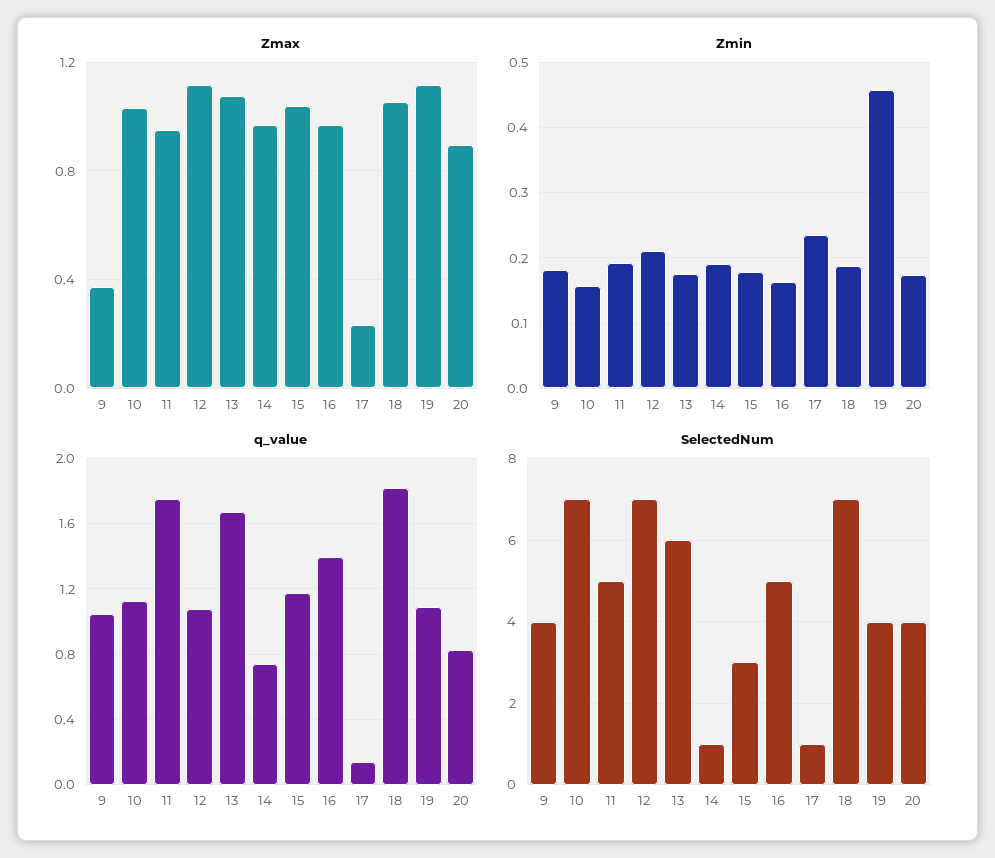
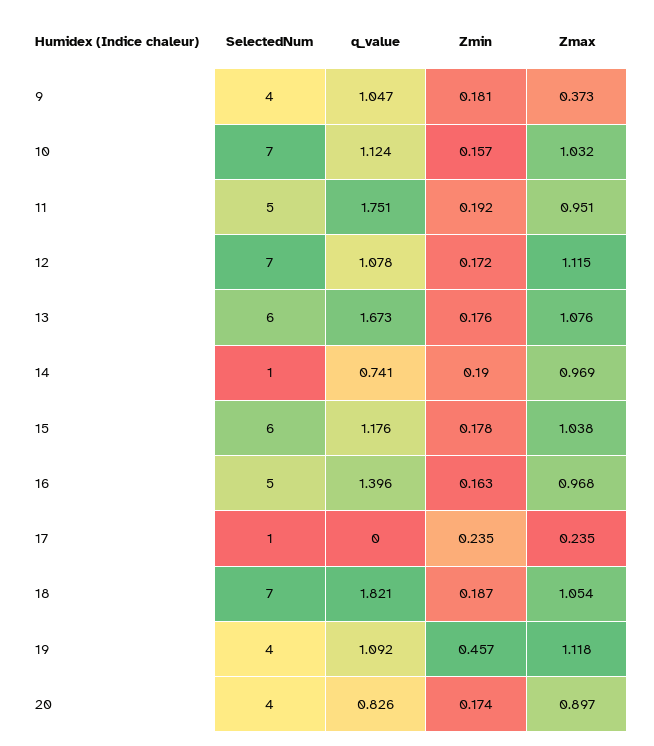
  {
    "Zmax": {
      "9": 0.373,
      "10": 1.032,
      "11": 0.951,
      "12": 1.115,
      "13": 1.076,
      "14": 0.969,
      "15": 1.038,
      "16": 0.968,
      "17": 0.235,
      "18": 1.054,
      "19": 1.118,
      "20": 0.897
    },
    "Zmin": {
      "9": 0.181,
      "10": 0.157,
      "11": 0.192,
-     "12": 0.21,
+     "12": 0.172,
      "13": 0.176,
      "14": 0.19,
      "15": 0.178,
      "16": 0.163,
      "17": 0.235,
      "18": 0.187,
      "19": 0.457,
      "20": 0.174
    },
    "q_value": {
      "9": 1.047,
      "10": 1.124,
      "11": 1.751,
      "12": 1.078,
      "13": 1.673,
      "14": 0.741,
      "15": 1.176,
      "16": 1.396,
-     "17": 0.15,
+     "17": 0,
      "18": 1.821,
      "19": 1.092,
      "20": 0.826
    },
    "SelectedNum": {
      "9": 4,
      "10": 7,
      "11": 5,
      "12": 7,
      "13": 6,
      "14": 1,
-     "15": 3,
+     "15": 6,
      "16": 5,
      "17": 1,
      "18": 7,
      "19": 4,
      "20": 4
    }
  }

